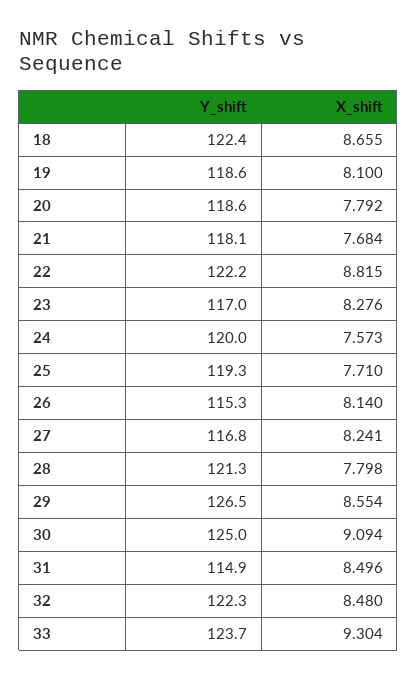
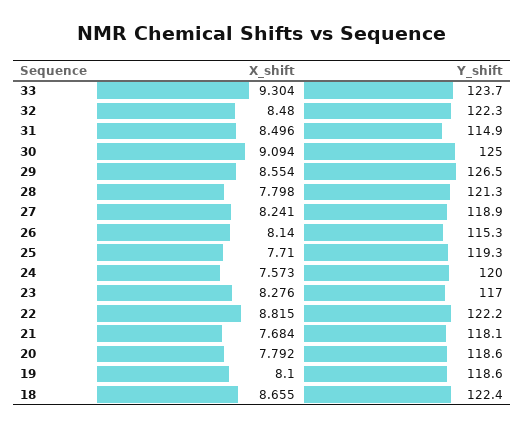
  {
    "Y_shift": {
      "18": 122.4,
      "19": 118.6,
      "20": 118.6,
      "21": 118.1,
      "22": 122.2,
      "23": 117,
      "24": 120,
      "25": 119.3,
      "26": 115.3,
-     "27": 116.8,
+     "27": 118.9,
      "28": 121.3,
      "29": 126.5,
      "30": 125,
      "31": 114.9,
      "32": 122.3,
      "33": 123.7
    },
    "X_shift": {
      "18": 8.655,
      "19": 8.1,
      "20": 7.792,
      "21": 7.684,
      "22": 8.815,
      "23": 8.276,
      "24": 7.573,
      "25": 7.71,
      "26": 8.14,
      "27": 8.241,
      "28": 7.798,
      "29": 8.554,
      "30": 9.094,
      "31": 8.496,
      "32": 8.48,
      "33": 9.304
    }
  }

